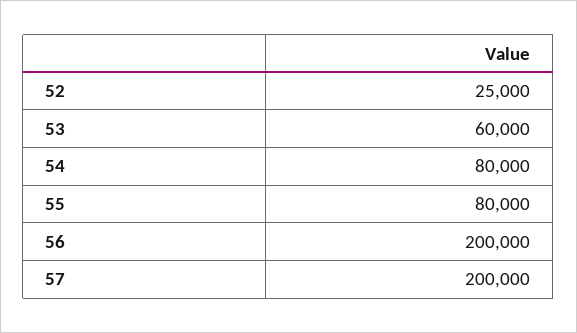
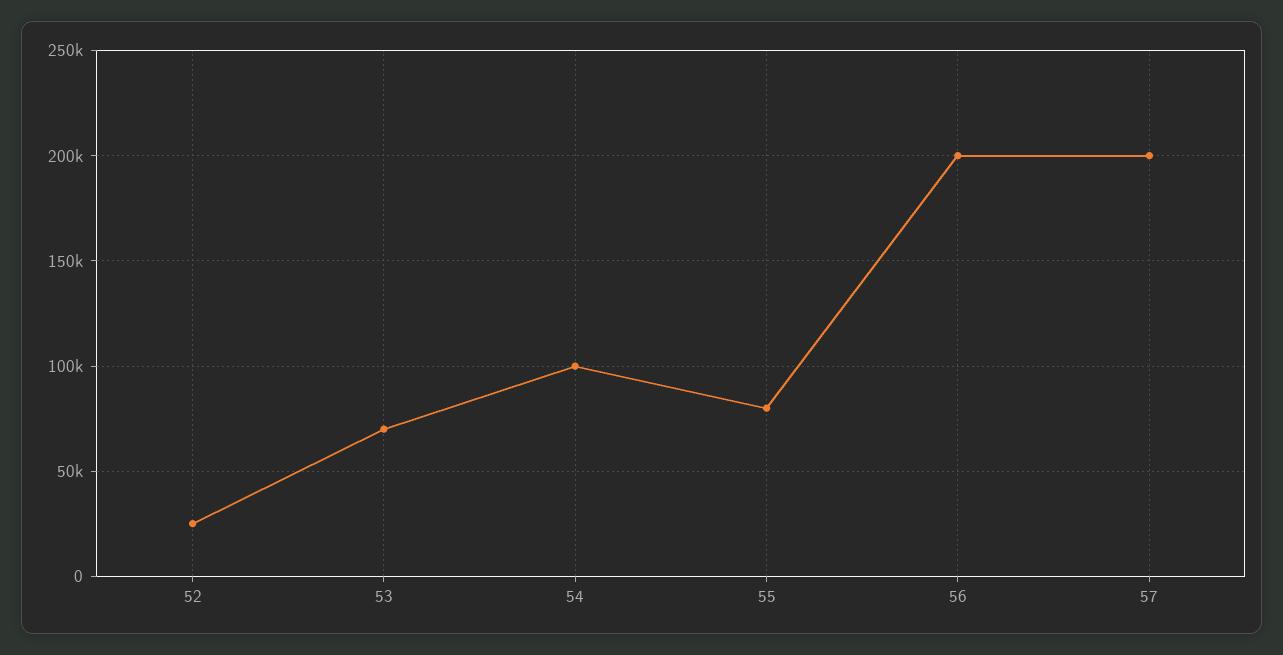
  {
    "52": 25000,
-   "53": 60000,
+   "53": 70000,
-   "54": 80000,
+   "54": 100000,
    "55": 80000,
    "56": 200000,
    "57": 200000
  }

